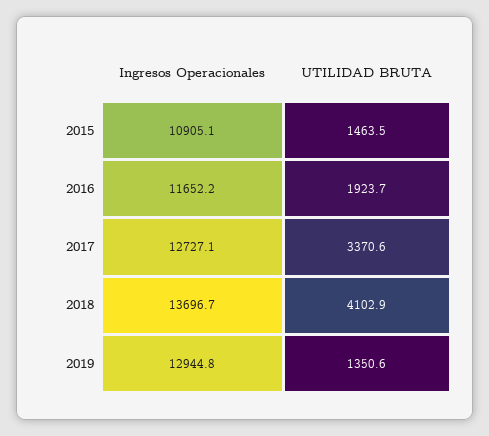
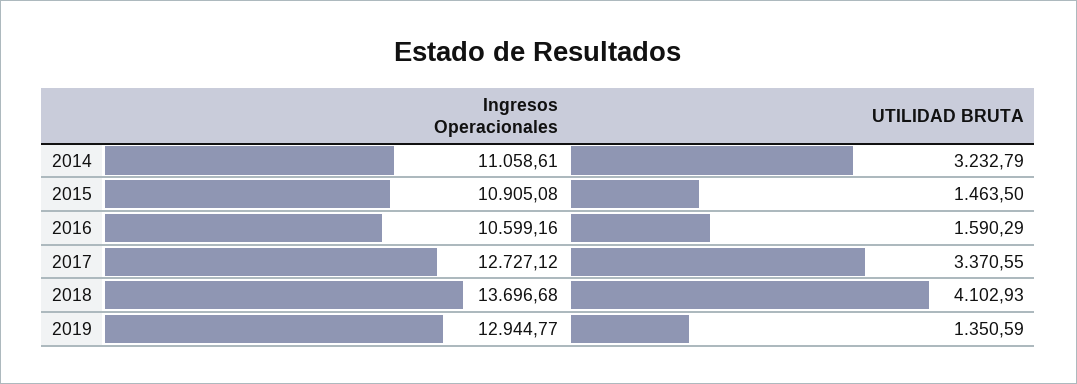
  {
    "Ingresos Operacionales": {
      "2015": 10905.08,
-     "2016": 11652.2,
+     "2016": 10599.16,
      "2017": 12727.12,
      "2018": 13696.68,
-     "2019": 12944.77
+     "2019": 12944.77,
+     "2014": 11058.61
    },
    "UTILIDAD BRUTA": {
      "2015": 1463.5,
-     "2016": 1923.7,
+     "2016": 1590.29,
      "2017": 3370.55,
      "2018": 4102.93,
-     "2019": 1350.59
+     "2019": 1350.59,
+     "2014": 3232.79
    }
  }

